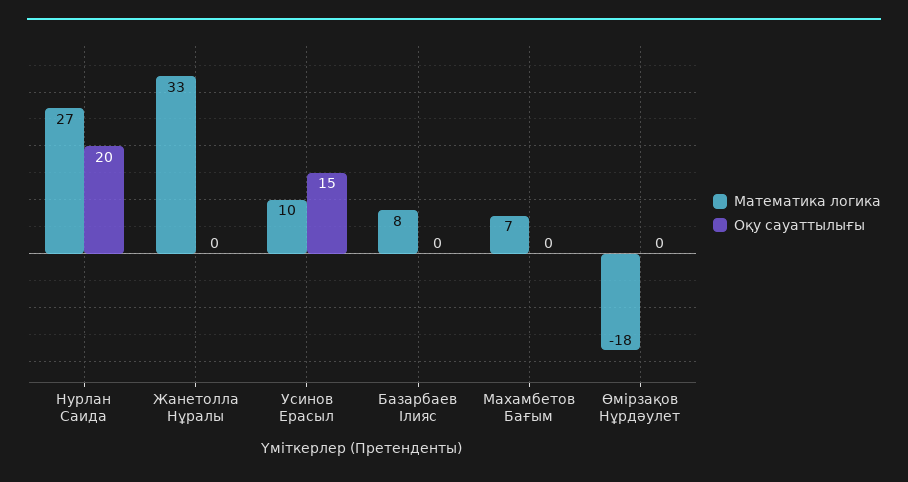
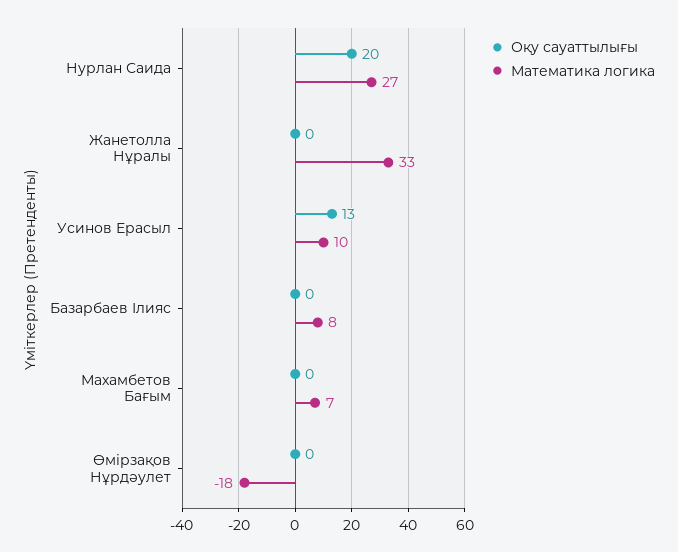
  {
    "Математика логика": {
      "Нурлан Саида": 27,
      "Жанетолла Нұралы": 33,
      "Усинов Ерасыл": 10,
      "Базарбаев Ілияс": 8,
      "Махамбетов Бағым": 7,
      "Өмірзақов Нұрдәулет": -18
    },
    "Оқу сауаттылығы": {
      "Нурлан Саида": 20,
      "Жанетолла Нұралы": 0,
-     "Усинов Ерасыл": 15,
+     "Усинов Ерасыл": 13,
      "Базарбаев Ілияс": 0,
      "Махамбетов Бағым": 0,
      "Өмірзақов Нұрдәулет": 0
    }
  }

